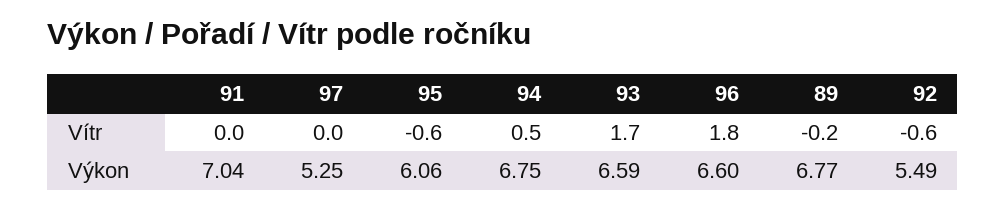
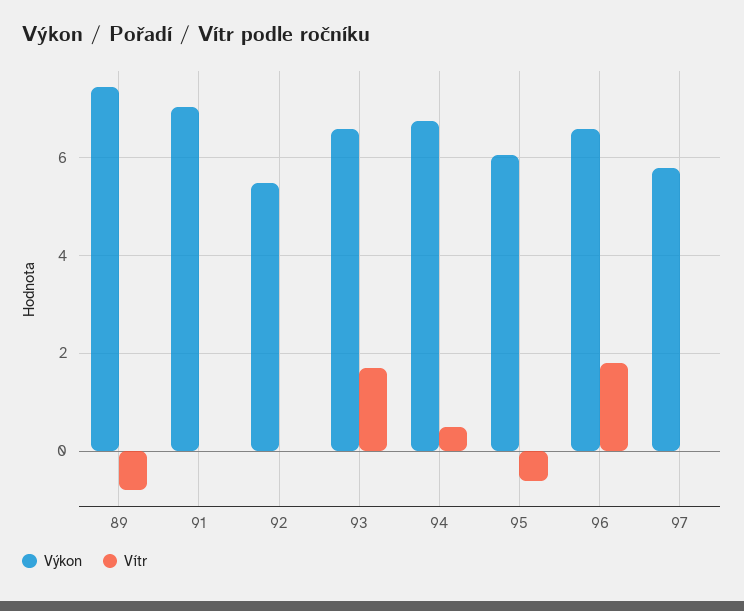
  {
    "Vítr": {
      "91": 0,
      "97": 0,
      "95": -0.6,
      "94": 0.5,
      "93": 1.7,
      "96": 1.8,
-     "89": -0.2,
+     "89": -0.8,
-     "92": -0.6
+     "92": 0
    },
    "Výkon": {
      "91": 7.04,
-     "97": 5.25,
+     "97": 5.8,
      "95": 6.06,
      "94": 6.75,
      "93": 6.59,
      "96": 6.6,
-     "89": 6.77,
+     "89": 7.4,
      "92": 5.49
    }
  }

